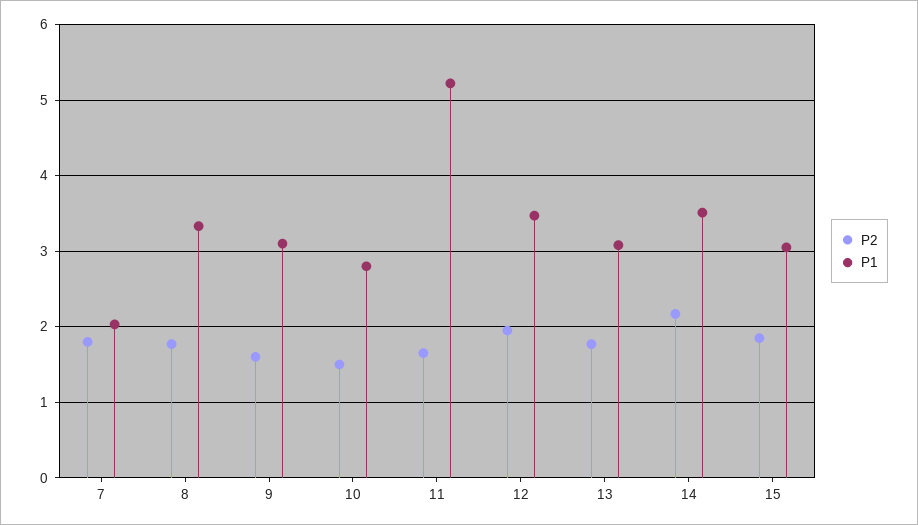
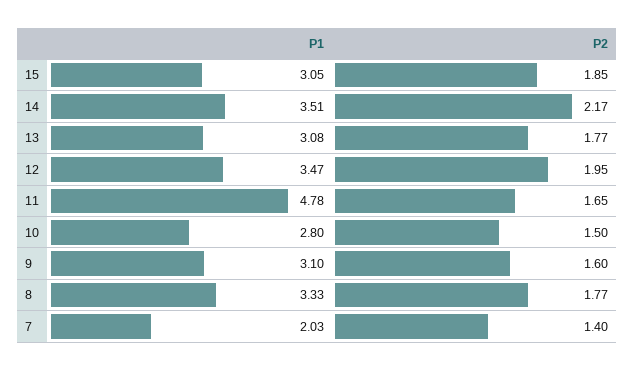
  {
    "P2": {
-     "7": 1.8,
+     "7": 1.4,
      "8": 1.77,
      "9": 1.6,
      "10": 1.5,
      "11": 1.65,
      "12": 1.95,
      "13": 1.77,
      "14": 2.17,
      "15": 1.85
    },
    "P1": {
      "7": 2.03,
      "8": 3.33,
      "9": 3.1,
      "10": 2.8,
-     "11": 5.2,
+     "11": 4.78,
      "12": 3.47,
      "13": 3.08,
      "14": 3.51,
      "15": 3.05
    }
  }

